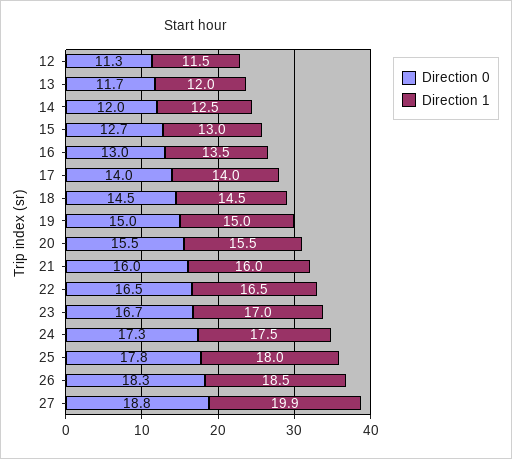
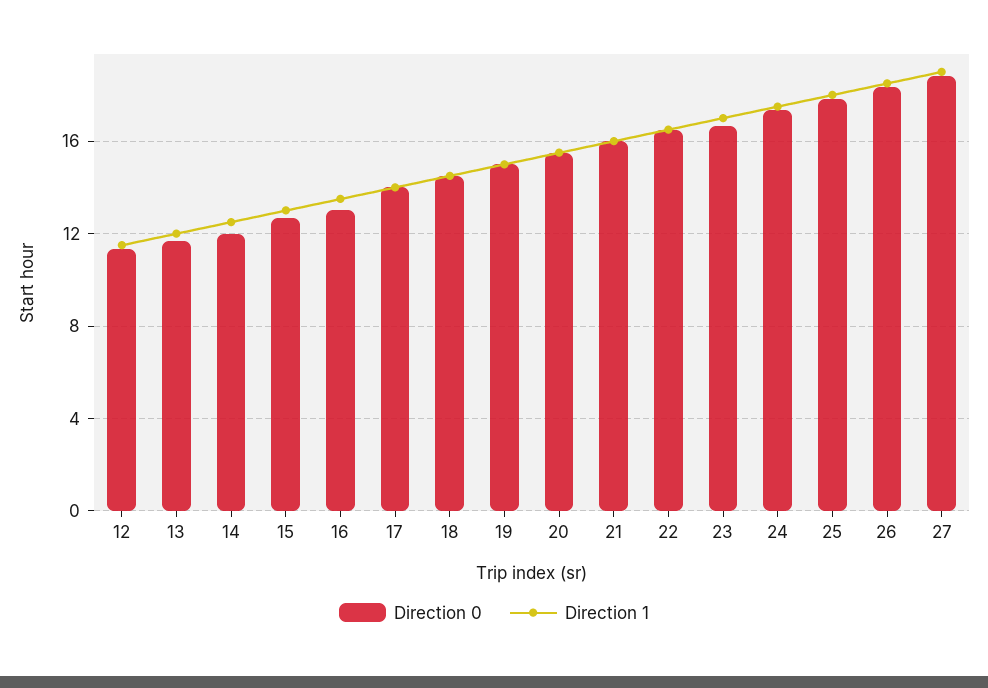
  {
    "Direction 0": {
      "12": 11.3,
      "13": 11.7,
      "14": 12,
      "15": 12.7,
      "16": 13,
      "17": 14,
      "18": 14.5,
      "19": 15,
      "20": 15.5,
      "21": 16,
      "22": 16.5,
      "23": 16.7,
      "24": 17.3,
      "25": 17.8,
      "26": 18.3,
      "27": 18.8
    },
    "Direction 1": {
      "12": 11.5,
      "13": 12,
      "14": 12.5,
      "15": 13,
      "16": 13.5,
      "17": 14,
      "18": 14.5,
      "19": 15,
      "20": 15.5,
      "21": 16,
      "22": 16.5,
      "23": 17,
      "24": 17.5,
      "25": 18,
      "26": 18.5,
-     "27": 19.9
+     "27": 19
    }
  }

